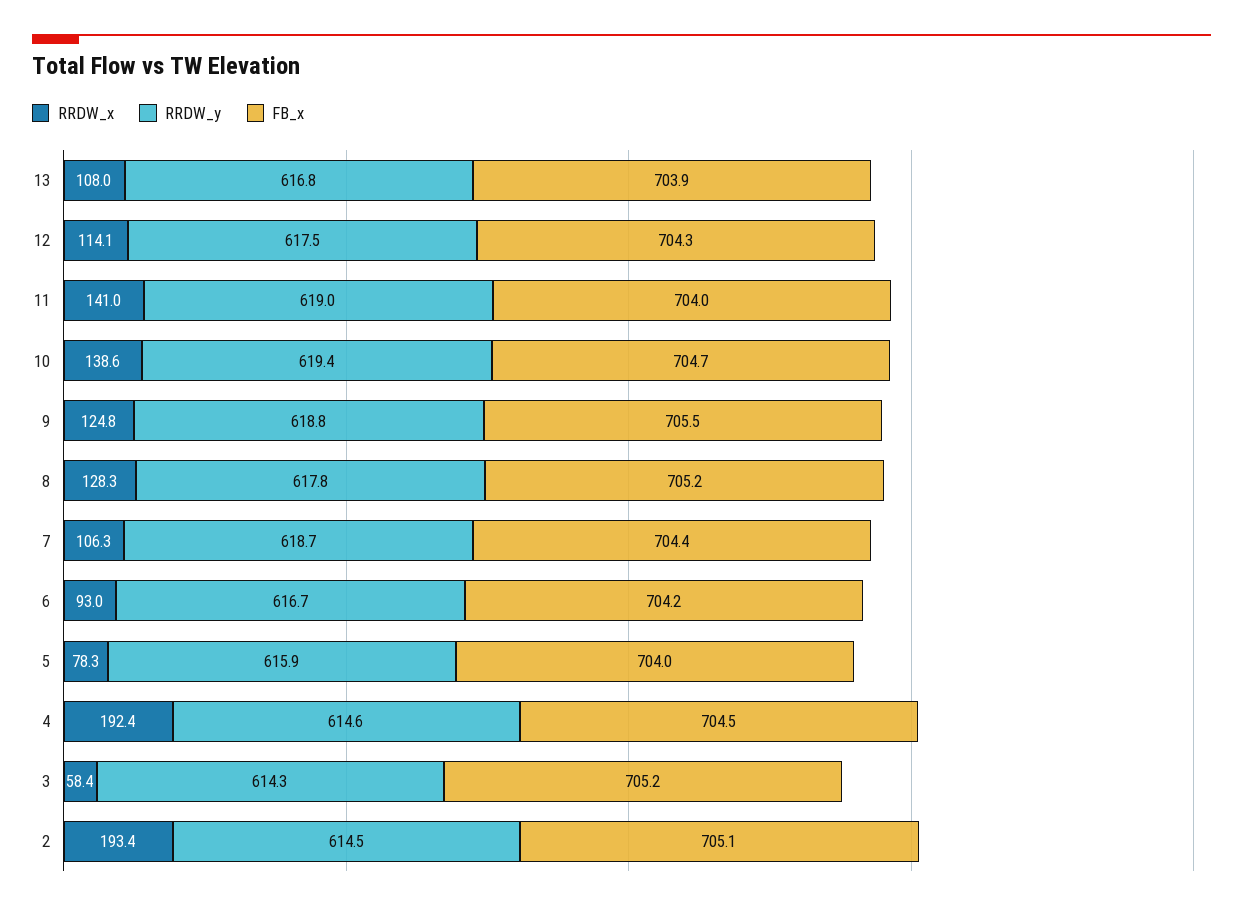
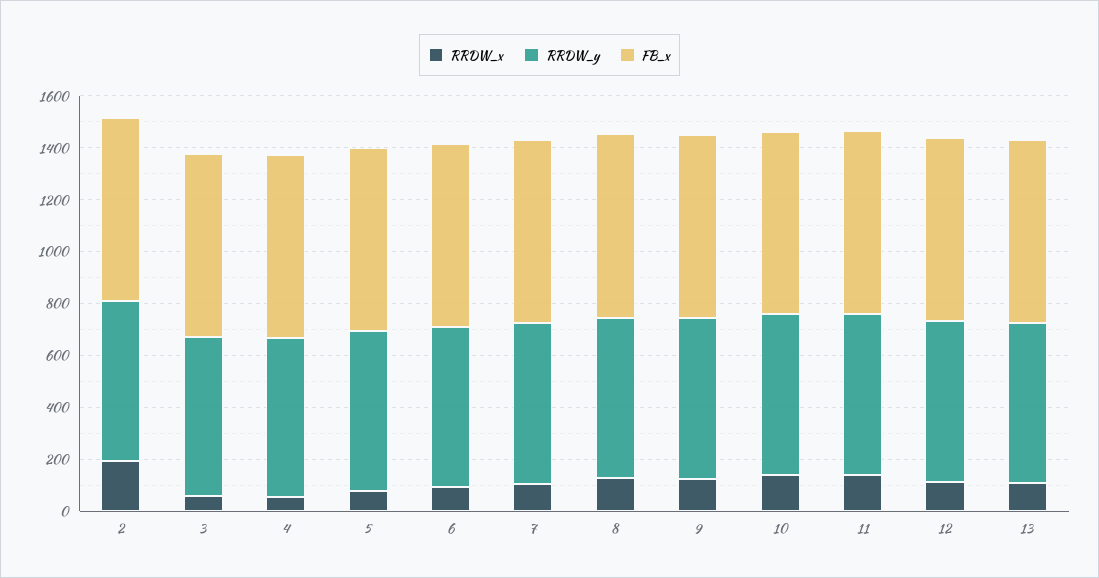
  {
    "RRDW_x": {
      "13": 108,
      "12": 114.1,
      "11": 141,
      "10": 138.6,
      "9": 124.8,
      "8": 128.3,
      "7": 106.3,
      "6": 93,
      "5": 78.3,
-     "4": 192.4,
+     "4": 50,
      "3": 58.4,
      "2": 193.4
    },
    "RRDW_y": {
      "13": 616.8,
      "12": 617.5,
      "11": 619,
      "10": 619.4,
      "9": 618.8,
      "8": 617.8,
      "7": 618.7,
      "6": 616.7,
      "5": 615.9,
      "4": 614.6,
      "3": 614.3,
      "2": 614.5
    },
    "FB_x": {
      "13": 703.9,
      "12": 704.3,
      "11": 704,
      "10": 704.7,
      "9": 705.5,
      "8": 705.2,
      "7": 704.4,
      "6": 704.2,
      "5": 704,
      "4": 704.5,
      "3": 705.2,
      "2": 705.1
    }
  }

